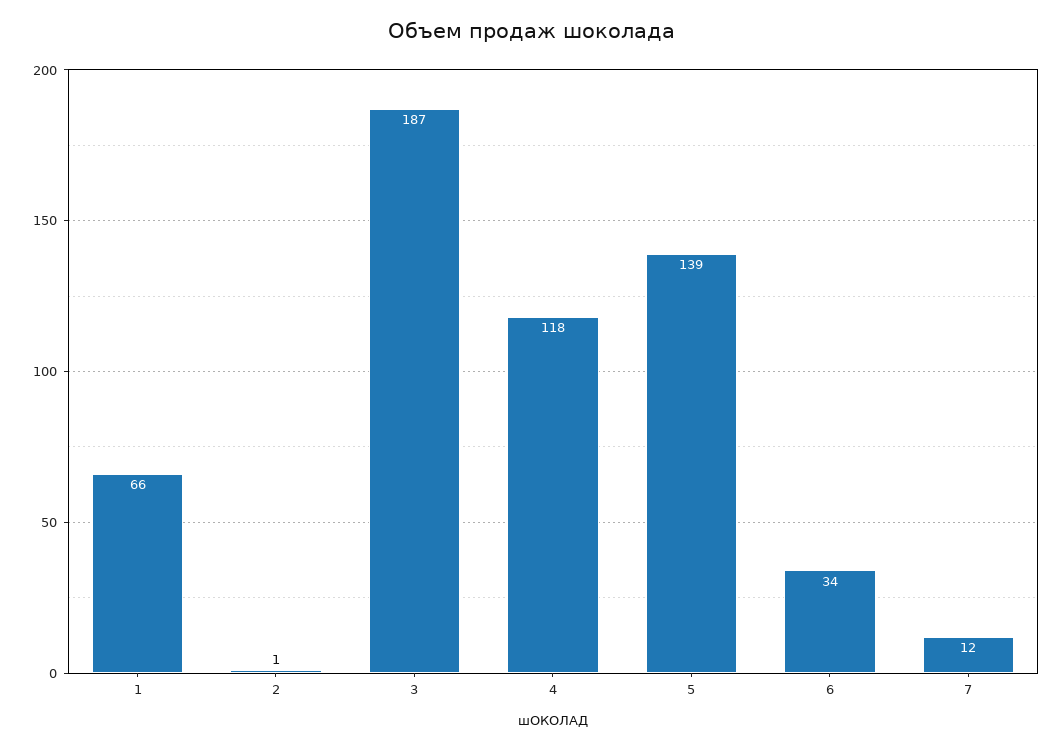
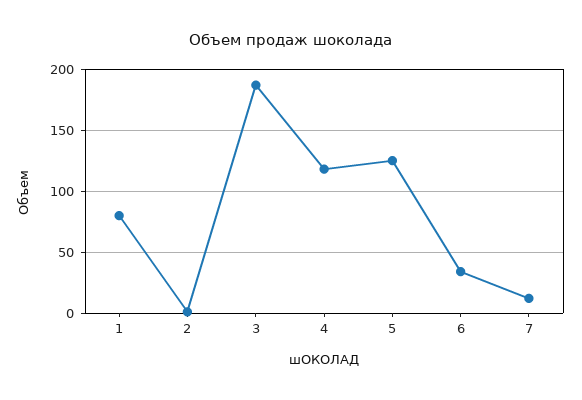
  {
-   "1": 66,
+   "1": 80,
    "2": 1,
    "3": 187,
    "4": 118,
-   "5": 139,
+   "5": 125,
    "6": 34,
    "7": 12
  }

